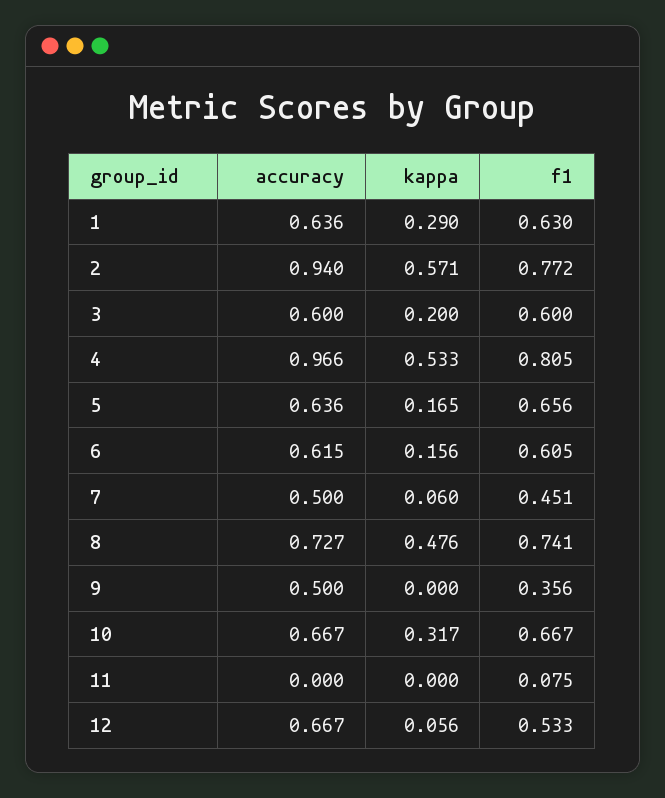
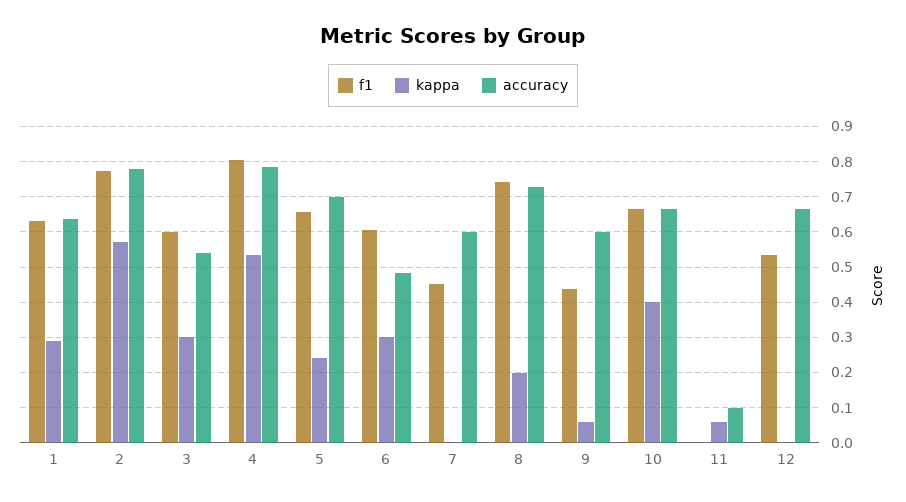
  {
    "accuracy": {
      "1": 0.636,
-     "2": 0.94,
+     "2": 0.78,
-     "3": 0.6,
+     "3": 0.54,
-     "4": 0.966,
+     "4": 0.78,
-     "5": 0.636,
+     "5": 0.7,
-     "6": 0.615,
+     "6": 0.48,
-     "7": 0.5,
+     "7": 0.6,
      "8": 0.727,
-     "9": 0.5,
+     "9": 0.6,
      "10": 0.667,
-     "11": 0,
+     "11": 0.1,
      "12": 0.667
    },
    "kappa": {
      "1": 0.29,
      "2": 0.571,
-     "3": 0.2,
+     "3": 0.3,
      "4": 0.533,
-     "5": 0.165,
+     "5": 0.24,
-     "6": 0.156,
+     "6": 0.3,
-     "7": 0.06,
+     "7": 0,
-     "8": 0.476,
+     "8": 0.2,
-     "9": 0,
+     "9": 0.06,
-     "10": 0.317,
+     "10": 0.4,
-     "11": 0,
+     "11": 0.06,
-     "12": 0.056
+     "12": 0
    },
    "f1": {
      "1": 0.63,
      "2": 0.772,
      "3": 0.6,
      "4": 0.805,
      "5": 0.656,
      "6": 0.605,
      "7": 0.451,
      "8": 0.741,
-     "9": 0.356,
+     "9": 0.44,
      "10": 0.667,
-     "11": 0.075,
+     "11": 0,
      "12": 0.533
    }
  }

